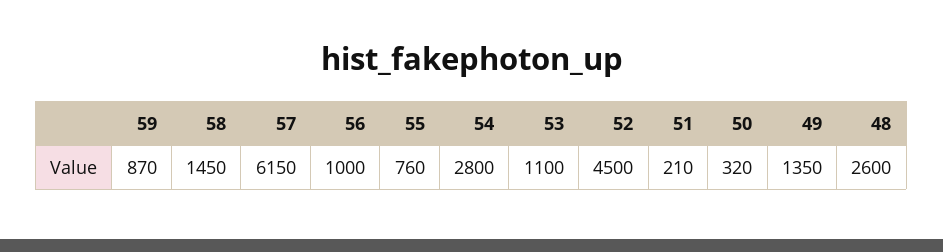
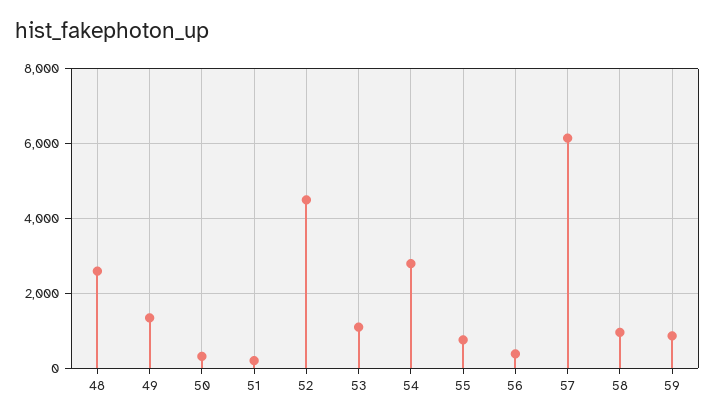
  {
    "59": 870,
-   "58": 1450,
+   "58": 1000,
    "57": 6150,
-   "56": 1000,
+   "56": 400,
    "55": 760,
    "54": 2800,
    "53": 1100,
    "52": 4500,
    "51": 210,
    "50": 320,
    "49": 1350,
    "48": 2600
  }

